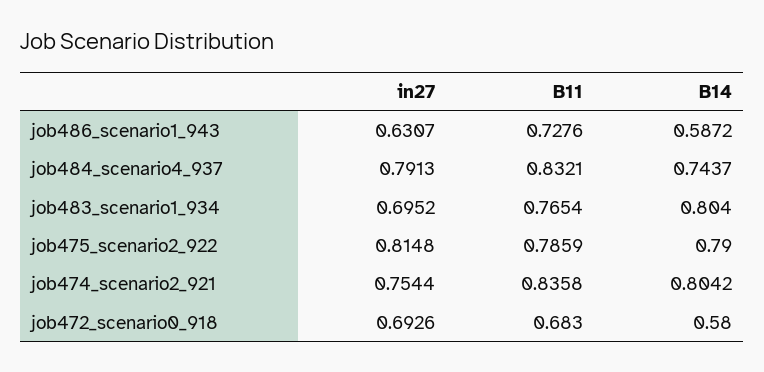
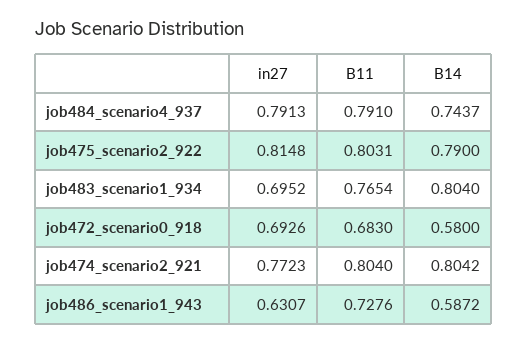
  {
    "in27": {
      "job486_scenario1_943": 0.6307,
      "job484_scenario4_937": 0.7913,
      "job483_scenario1_934": 0.6952,
      "job475_scenario2_922": 0.8148,
-     "job474_scenario2_921": 0.7544,
+     "job474_scenario2_921": 0.7723,
      "job472_scenario0_918": 0.6926
    },
    "B11": {
      "job486_scenario1_943": 0.7276,
-     "job484_scenario4_937": 0.8321,
+     "job484_scenario4_937": 0.791,
      "job483_scenario1_934": 0.7654,
-     "job475_scenario2_922": 0.7859,
+     "job475_scenario2_922": 0.8031,
-     "job474_scenario2_921": 0.8358,
+     "job474_scenario2_921": 0.804,
      "job472_scenario0_918": 0.683
    },
    "B14": {
      "job486_scenario1_943": 0.5872,
      "job484_scenario4_937": 0.7437,
      "job483_scenario1_934": 0.804,
      "job475_scenario2_922": 0.79,
      "job474_scenario2_921": 0.8042,
      "job472_scenario0_918": 0.58
    }
  }

